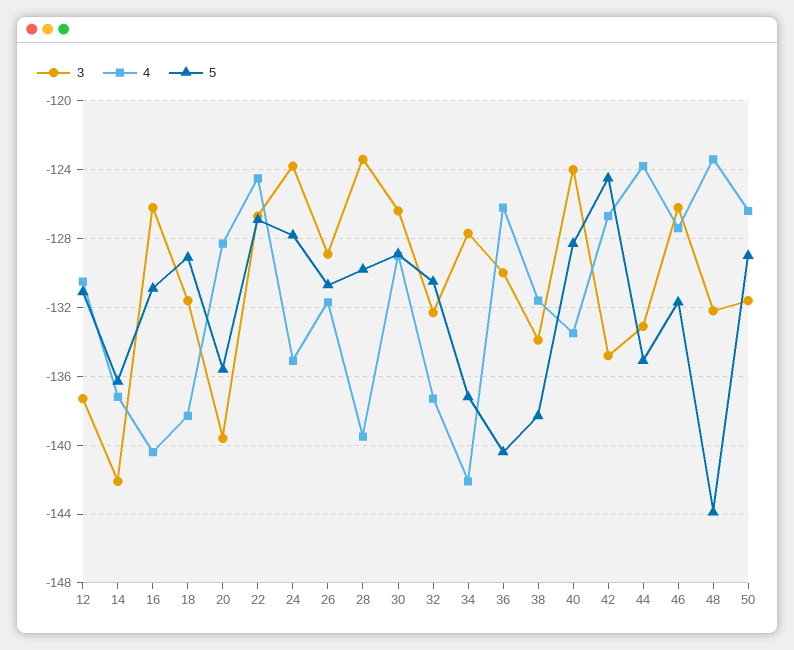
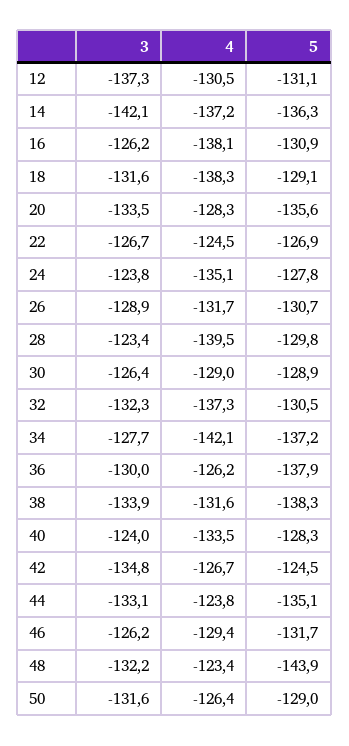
  {
    "3": {
      "12": -137.3,
      "14": -142.1,
      "16": -126.2,
      "18": -131.6,
-     "20": -139.5,
+     "20": -133.5,
      "22": -126.7,
      "24": -123.8,
      "26": -128.9,
      "28": -123.4,
      "30": -126.4,
      "32": -132.3,
      "34": -127.7,
      "36": -130,
      "38": -133.9,
      "40": -124,
      "42": -134.8,
      "44": -133.1,
      "46": -126.2,
      "48": -132.2,
      "50": -131.6
    },
    "4": {
      "12": -130.5,
      "14": -137.2,
-     "16": -140.5,
+     "16": -138.1,
      "18": -138.3,
      "20": -128.3,
      "22": -124.5,
      "24": -135.1,
      "26": -131.7,
      "28": -139.5,
      "30": -129,
      "32": -137.3,
      "34": -142.1,
      "36": -126.2,
      "38": -131.6,
      "40": -133.5,
      "42": -126.7,
      "44": -123.8,
-     "46": -127.5,
+     "46": -129.4,
      "48": -123.4,
      "50": -126.4
    },
    "5": {
      "12": -131.1,
      "14": -136.3,
      "16": -130.9,
      "18": -129.1,
      "20": -135.6,
      "22": -126.9,
      "24": -127.8,
      "26": -130.7,
      "28": -129.8,
      "30": -128.9,
      "32": -130.5,
      "34": -137.2,
-     "36": -140.5,
+     "36": -137.9,
      "38": -138.3,
      "40": -128.3,
      "42": -124.5,
      "44": -135.1,
      "46": -131.7,
      "48": -143.9,
      "50": -129
    }
  }

